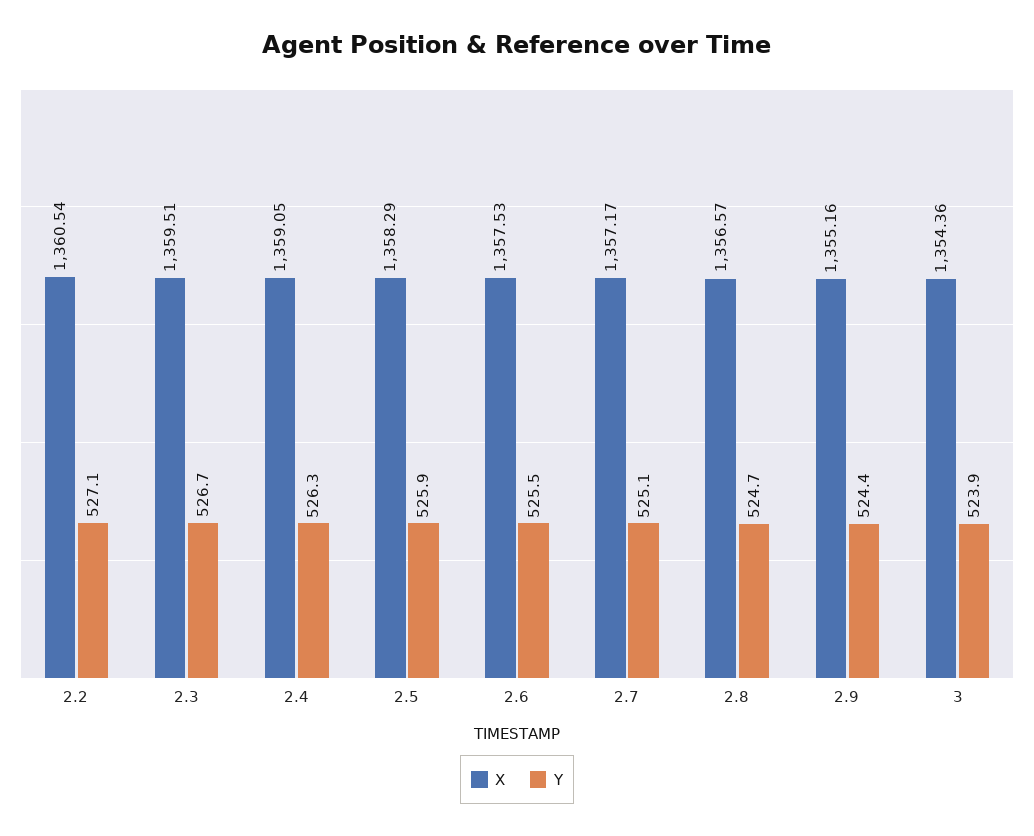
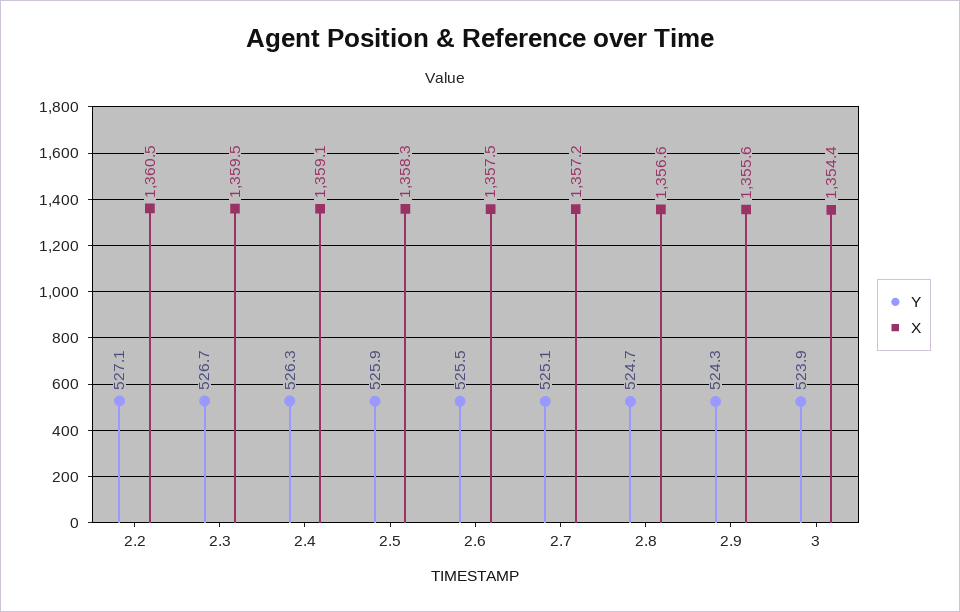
  {
    "X": {
      "2.2": 1360.54,
      "2.3": 1359.51,
      "2.4": 1359.05,
      "2.5": 1358.29,
      "2.6": 1357.53,
      "2.7": 1357.17,
      "2.8": 1356.57,
-     "2.9": 1355.16,
+     "2.9": 1355.6,
      "3": 1354.36
    },
    "Y": {
      "2.2": 527.1,
      "2.3": 526.7,
      "2.4": 526.3,
      "2.5": 525.9,
      "2.6": 525.5,
      "2.7": 525.1,
      "2.8": 524.7,
-     "2.9": 524.4,
+     "2.9": 524.3,
      "3": 523.9
    }
  }

